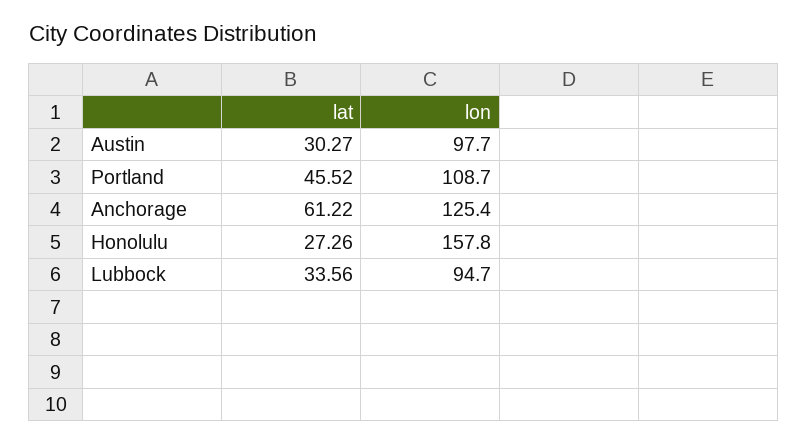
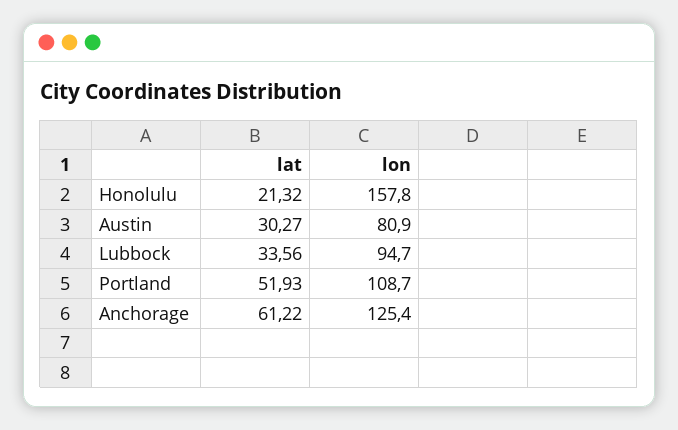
  {
    "lat": {
      "Austin": 30.27,
-     "Portland": 45.52,
+     "Portland": 51.93,
      "Anchorage": 61.22,
-     "Honolulu": 27.26,
+     "Honolulu": 21.32,
      "Lubbock": 33.56
    },
    "lon": {
-     "Austin": 97.7,
+     "Austin": 80.9,
      "Portland": 108.7,
      "Anchorage": 125.4,
      "Honolulu": 157.8,
      "Lubbock": 94.7
    }
  }

